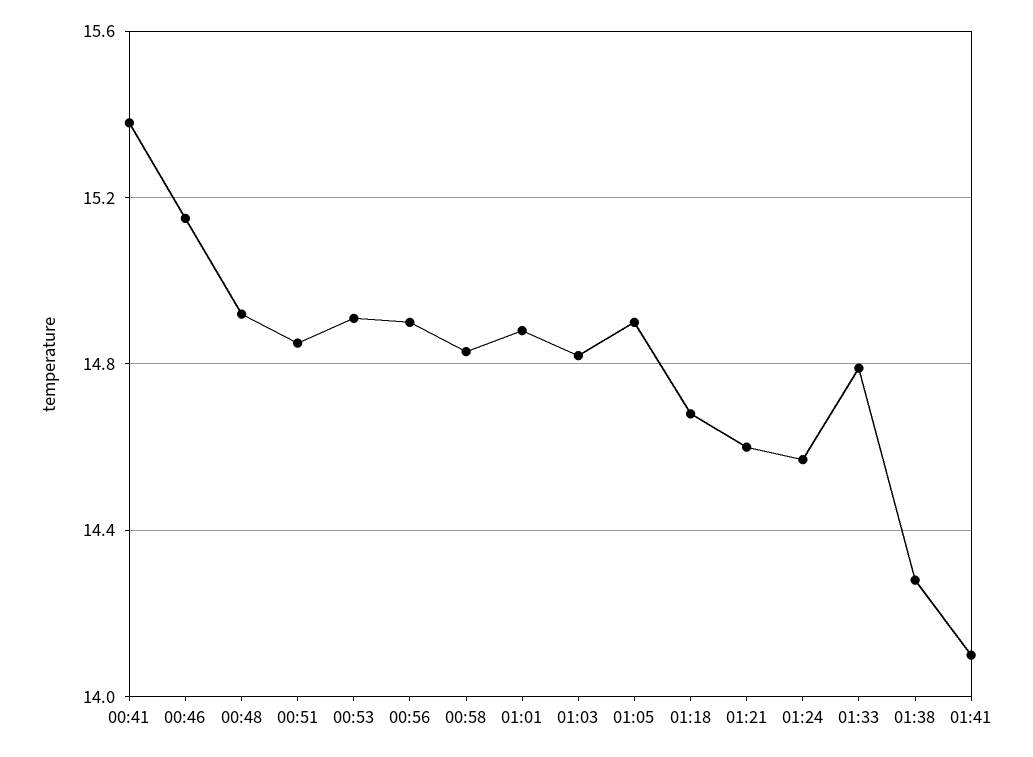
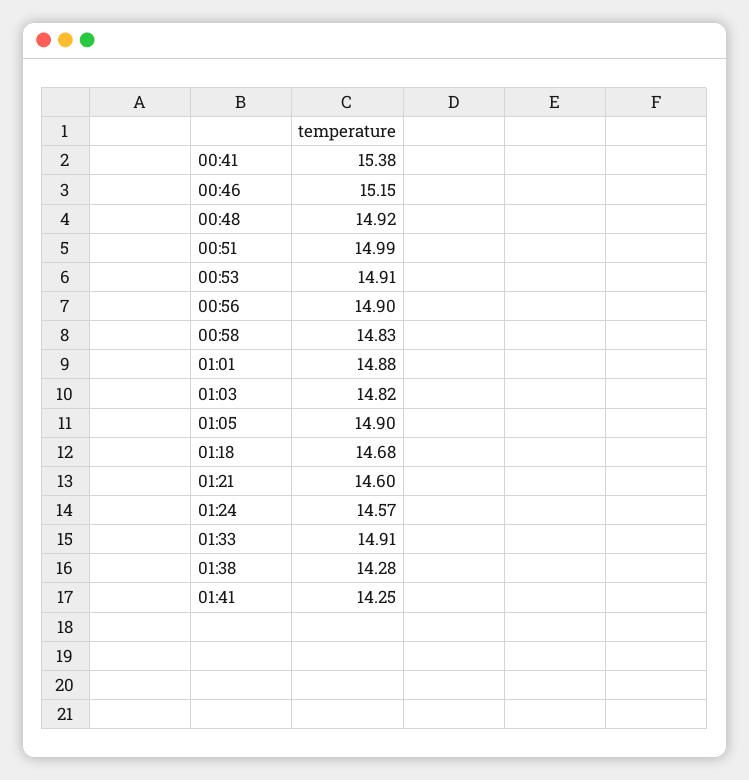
  {
    "00:41": 15.38,
    "00:46": 15.15,
    "00:48": 14.92,
-   "00:51": 14.85,
+   "00:51": 14.99,
    "00:53": 14.91,
    "00:56": 14.9,
    "00:58": 14.83,
    "01:01": 14.88,
    "01:03": 14.82,
    "01:05": 14.9,
    "01:18": 14.68,
    "01:21": 14.6,
    "01:24": 14.57,
-   "01:33": 14.8,
+   "01:33": 14.91,
    "01:38": 14.28,
-   "01:41": 14.1
+   "01:41": 14.25
  }

